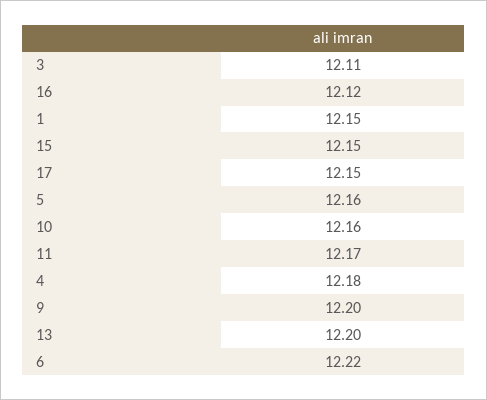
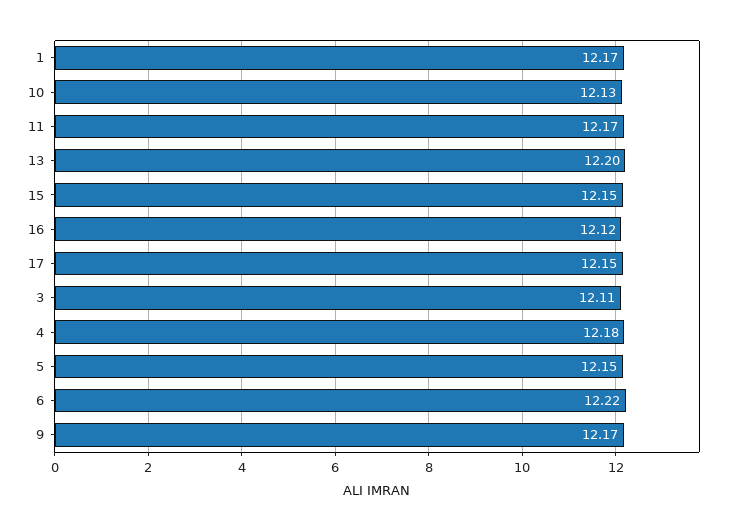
  {
    "3": 12.11,
    "16": 12.12,
-   "1": 12.15,
+   "1": 12.17,
    "15": 12.15,
    "17": 12.15,
-   "5": 12.16,
+   "5": 12.15,
-   "10": 12.16,
+   "10": 12.13,
    "11": 12.17,
    "4": 12.18,
-   "9": 12.2,
+   "9": 12.17,
    "13": 12.2,
    "6": 12.22
  }

